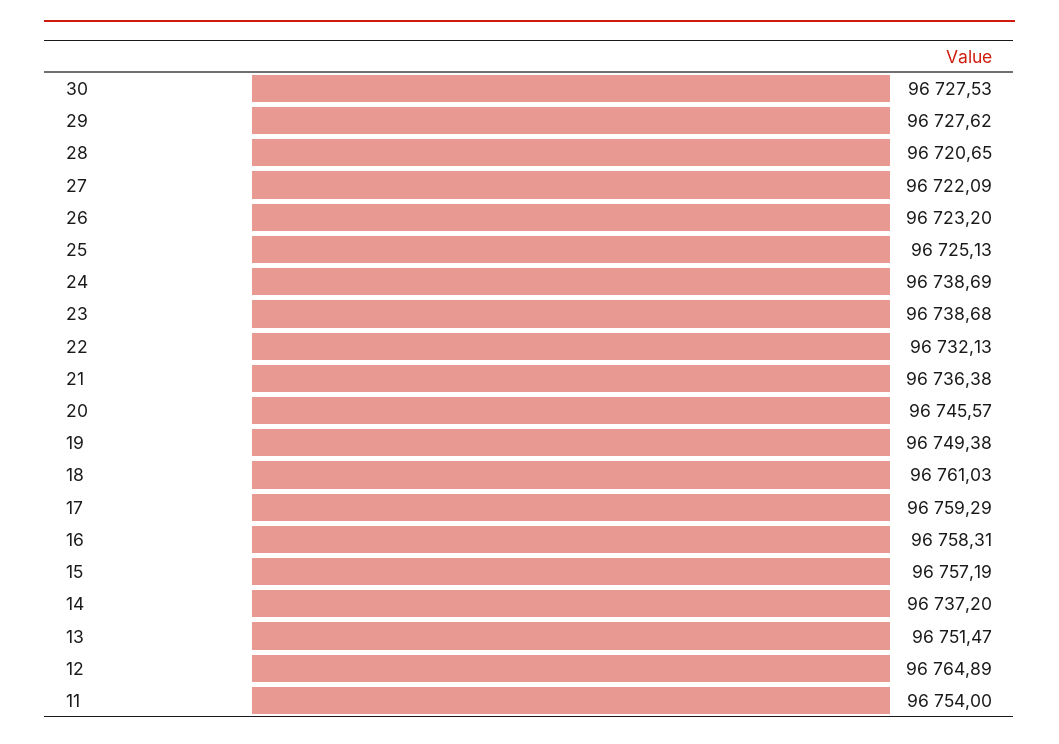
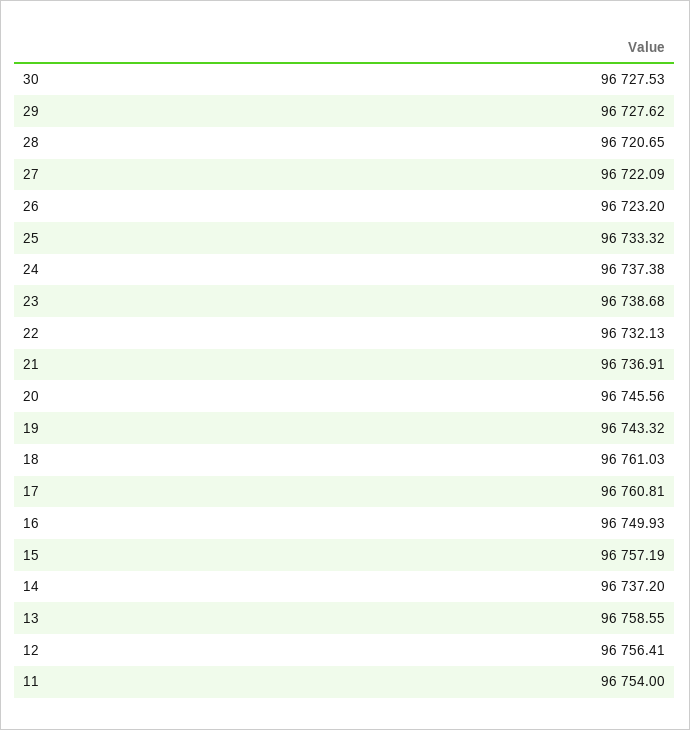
  {
    "30": 96727.53,
    "29": 96727.62,
    "28": 96720.65,
    "27": 96722.09,
    "26": 96723.2,
-   "25": 96725.13,
+   "25": 96733.32,
-   "24": 96738.69,
+   "24": 96737.38,
    "23": 96738.68,
    "22": 96732.13,
-   "21": 96736.38,
+   "21": 96736.91,
-   "20": 96745.57,
+   "20": 96745.56,
-   "19": 96749.38,
+   "19": 96743.32,
    "18": 96761.03,
-   "17": 96759.29,
+   "17": 96760.81,
-   "16": 96758.31,
+   "16": 96749.93,
    "15": 96757.19,
    "14": 96737.2,
-   "13": 96751.47,
+   "13": 96758.55,
-   "12": 96764.89,
+   "12": 96756.41,
    "11": 96754
  }

